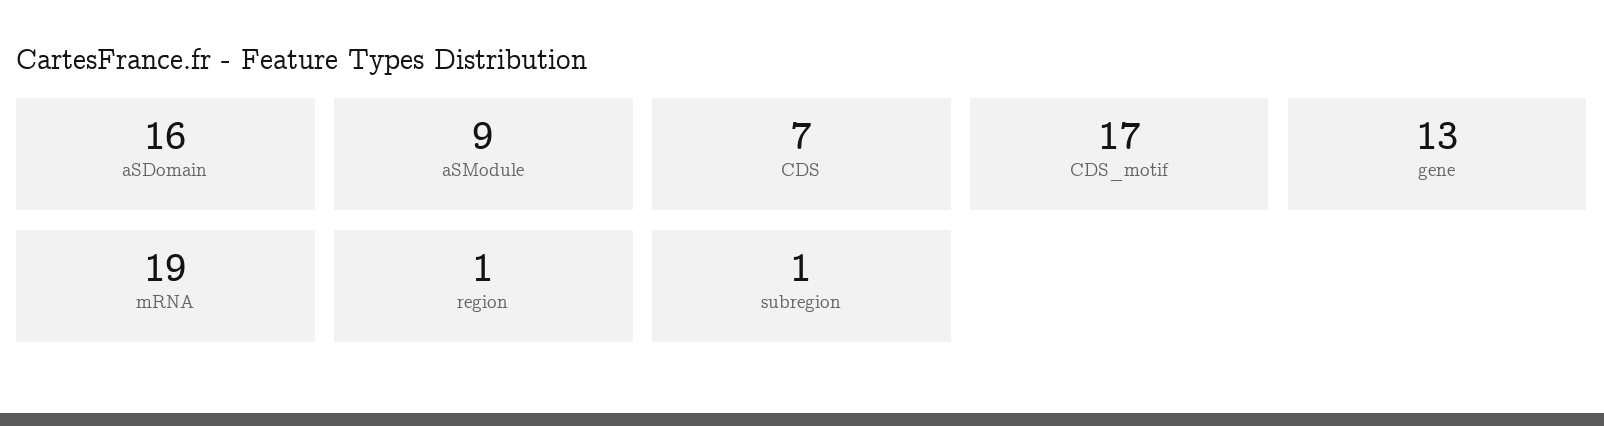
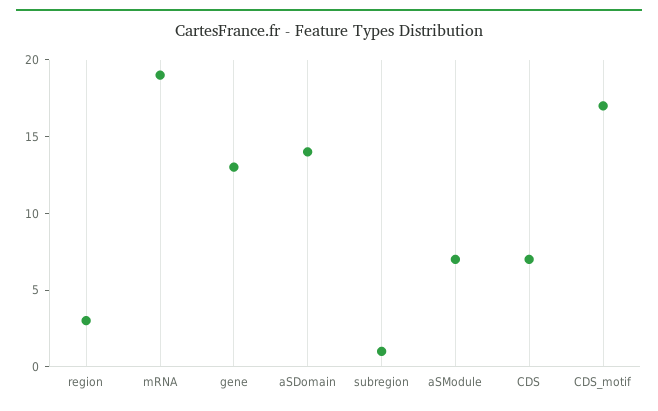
  {
-   "aSDomain": 16,
+   "aSDomain": 14,
-   "aSModule": 9,
+   "aSModule": 7,
    "CDS": 7,
    "CDS_motif": 17,
    "gene": 13,
    "mRNA": 19,
-   "region": 1,
+   "region": 3,
    "subregion": 1
  }

